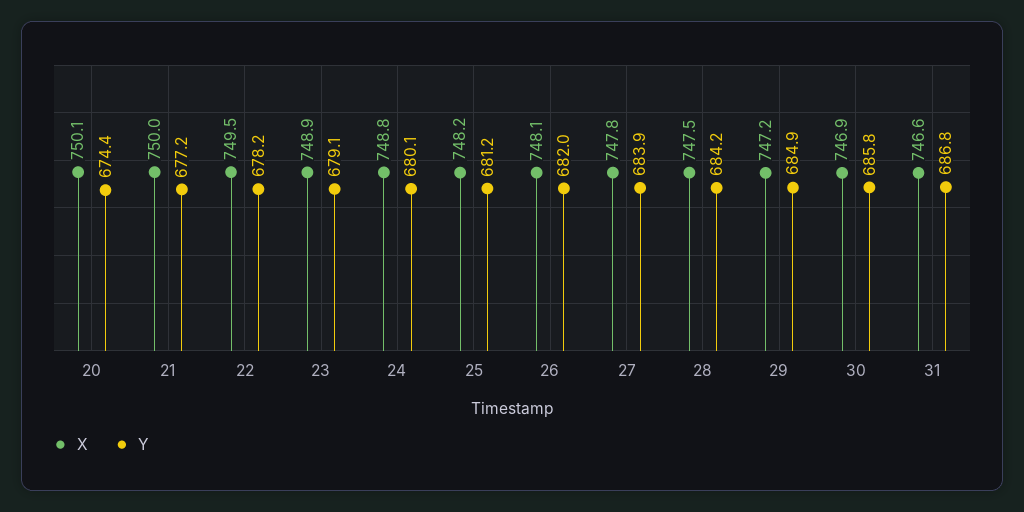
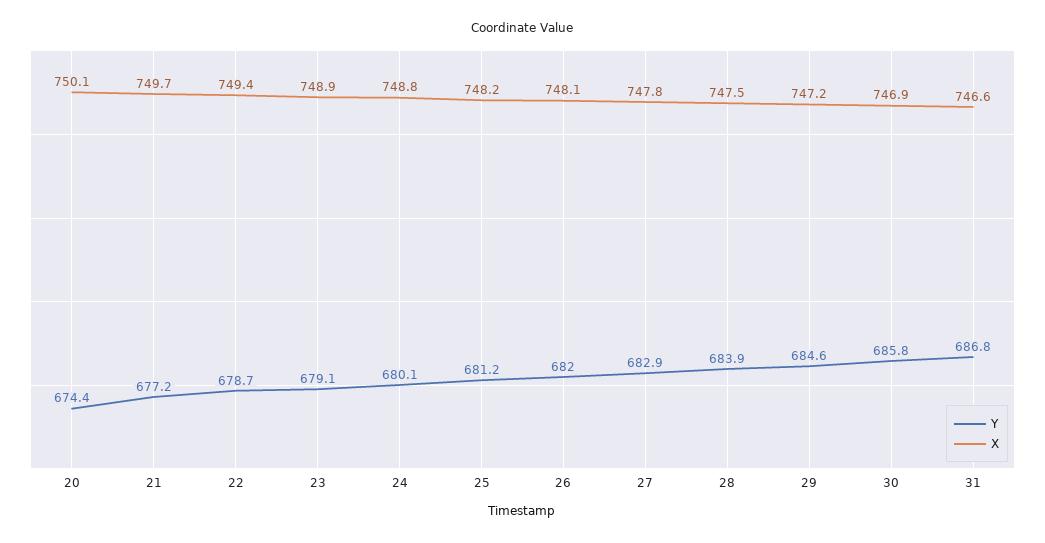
  {
    "X": {
      "20": 750.1,
-     "21": 750,
+     "21": 749.7,
-     "22": 749.5,
+     "22": 749.4,
      "23": 748.9,
      "24": 748.8,
      "25": 748.2,
      "26": 748.1,
      "27": 747.8,
      "28": 747.5,
      "29": 747.2,
      "30": 746.9,
      "31": 746.6
    },
    "Y": {
      "20": 674.4,
      "21": 677.2,
-     "22": 678.2,
+     "22": 678.7,
      "23": 679.1,
      "24": 680.1,
      "25": 681.2,
      "26": 682,
-     "27": 683.9,
+     "27": 682.9,
-     "28": 684.2,
+     "28": 683.9,
-     "29": 684.9,
+     "29": 684.6,
      "30": 685.8,
      "31": 686.8
    }
  }

